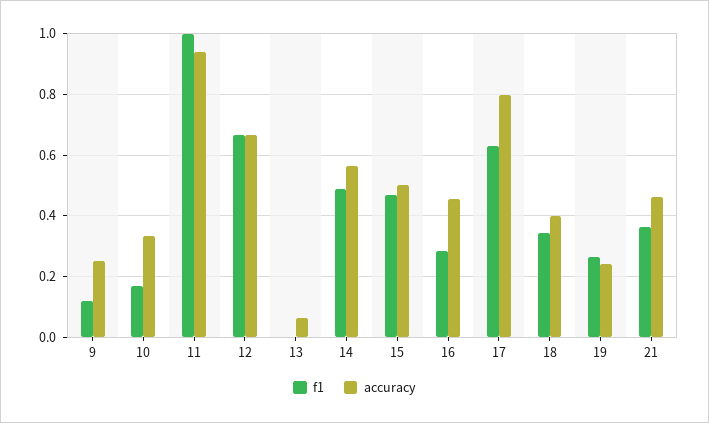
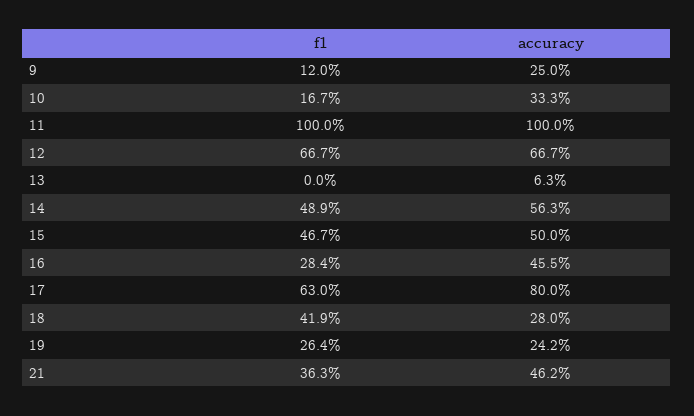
  {
    "f1": {
      "9": 0.12,
      "10": 0.167,
      "11": 1,
      "12": 0.667,
      "13": 0,
      "14": 0.489,
      "15": 0.467,
      "16": 0.284,
      "17": 0.63,
-     "18": 0.34,
+     "18": 0.419,
      "19": 0.264,
      "21": 0.363
    },
    "accuracy": {
      "9": 0.25,
      "10": 0.333,
-     "11": 0.94,
+     "11": 1,
      "12": 0.667,
      "13": 0.063,
      "14": 0.563,
      "15": 0.5,
      "16": 0.455,
      "17": 0.8,
-     "18": 0.4,
+     "18": 0.28,
      "19": 0.242,
      "21": 0.462
    }
  }

